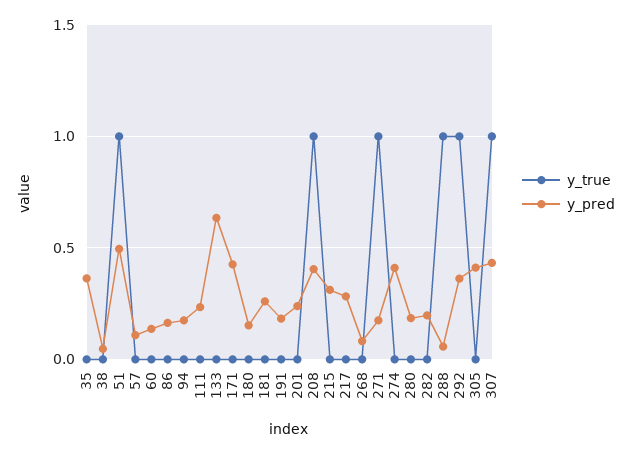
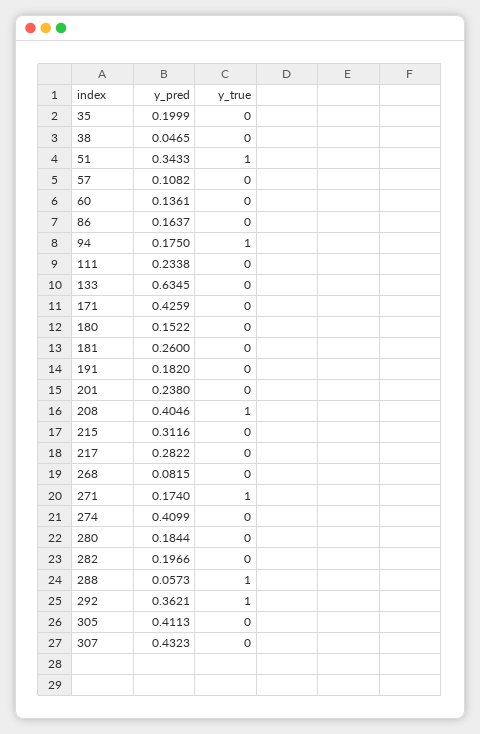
  {
    "y_true": {
      "35": 0,
      "38": 0,
      "51": 1,
      "57": 0,
      "60": 0,
      "86": 0,
-     "94": 0,
+     "94": 1,
      "111": 0,
      "133": 0,
      "171": 0,
      "180": 0,
      "181": 0,
      "191": 0,
      "201": 0,
      "208": 1,
      "215": 0,
      "217": 0,
      "268": 0,
      "271": 1,
      "274": 0,
      "280": 0,
      "282": 0,
      "288": 1,
      "292": 1,
      "305": 0,
-     "307": 1
+     "307": 0
    },
    "y_pred": {
-     "35": 0.35,
+     "35": 0.1999,
      "38": 0.0465,
-     "51": 0.5,
+     "51": 0.3433,
      "57": 0.1082,
      "60": 0.1361,
      "86": 0.1637,
      "94": 0.175,
      "111": 0.2338,
      "133": 0.6345,
      "171": 0.4259,
      "180": 0.1522,
      "181": 0.26,
      "191": 0.182,
      "201": 0.238,
      "208": 0.4046,
      "215": 0.3116,
      "217": 0.2822,
      "268": 0.0815,
      "271": 0.174,
      "274": 0.4099,
      "280": 0.1844,
      "282": 0.1966,
      "288": 0.0573,
      "292": 0.3621,
      "305": 0.4113,
      "307": 0.4323
    }
  }

